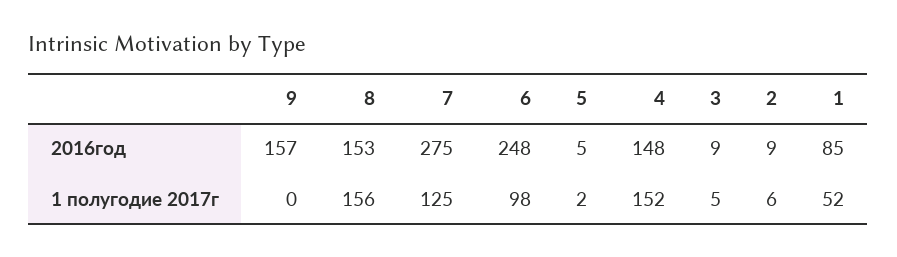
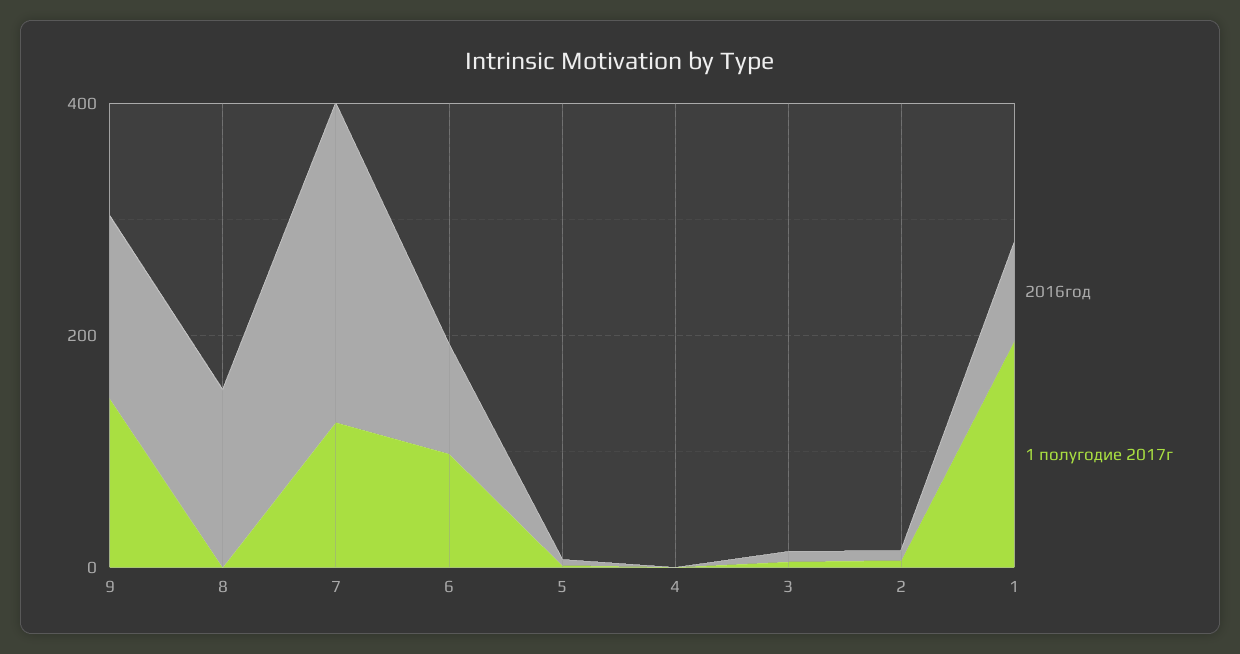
  {
    "2016год": {
      "9": 157,
      "8": 153,
      "7": 275,
-     "6": 248,
+     "6": 100,
      "5": 5,
-     "4": 148,
+     "4": 0,
      "3": 9,
      "2": 9,
      "1": 85
    },
    "1 полугодие 2017г": {
-     "9": 0,
+     "9": 150,
-     "8": 156,
+     "8": 0,
      "7": 125,
      "6": 98,
      "5": 2,
-     "4": 152,
+     "4": 0,
      "3": 5,
      "2": 6,
-     "1": 52
+     "1": 200
    }
  }

